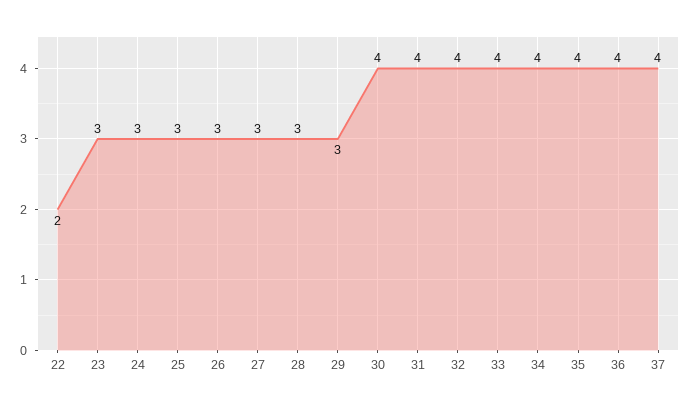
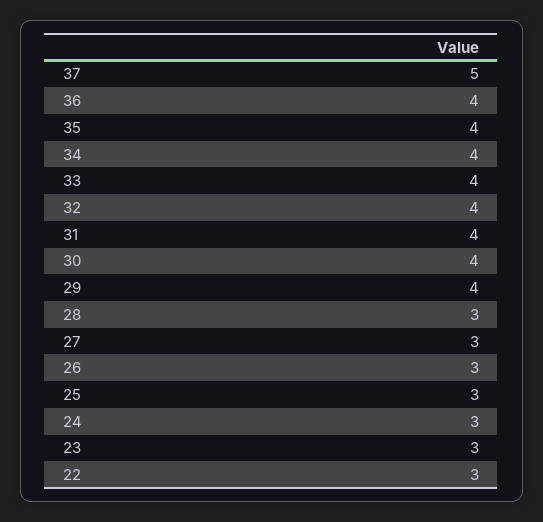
  {
-   "22": 2,
+   "22": 3,
    "23": 3,
    "24": 3,
    "25": 3,
    "26": 3,
    "27": 3,
    "28": 3,
-   "29": 3,
+   "29": 4,
    "30": 4,
    "31": 4,
    "32": 4,
    "33": 4,
    "34": 4,
    "35": 4,
    "36": 4,
-   "37": 4
+   "37": 5
  }

